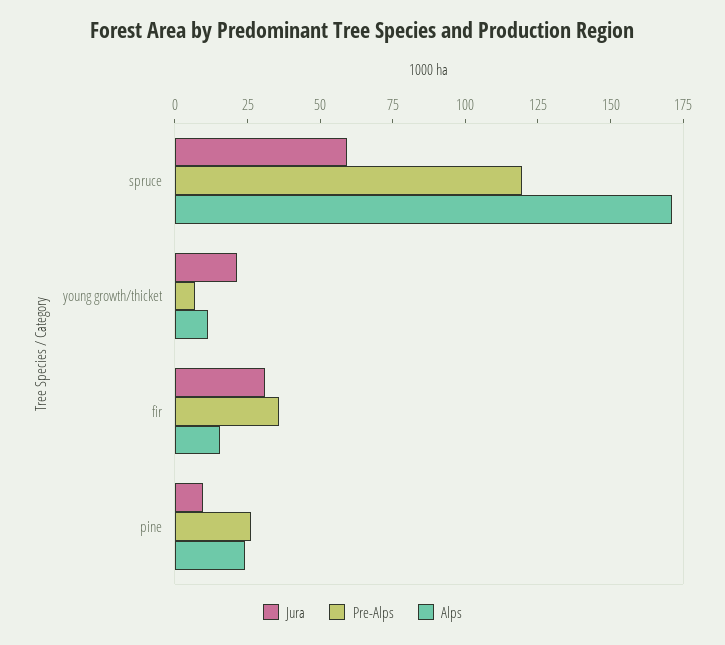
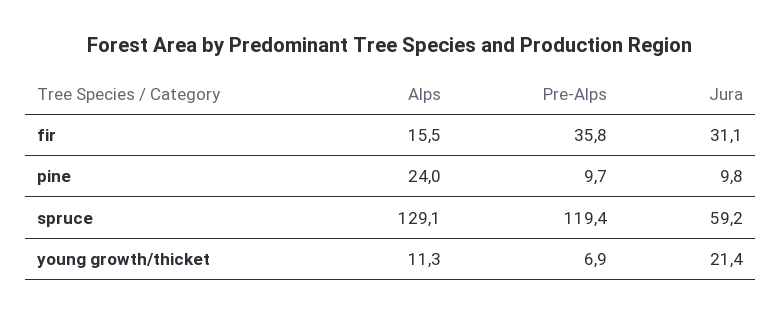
  {
    "Jura": {
      "spruce": 59.2,
      "young growth/thicket": 21.4,
      "fir": 31.1,
      "pine": 9.8
    },
    "Pre-Alps": {
      "spruce": 119.4,
      "young growth/thicket": 6.9,
      "fir": 35.8,
-     "pine": 25
+     "pine": 9.7
    },
    "Alps": {
-     "spruce": 170,
+     "spruce": 129.1,
      "young growth/thicket": 11.3,
      "fir": 15.5,
      "pine": 24
    }
  }

